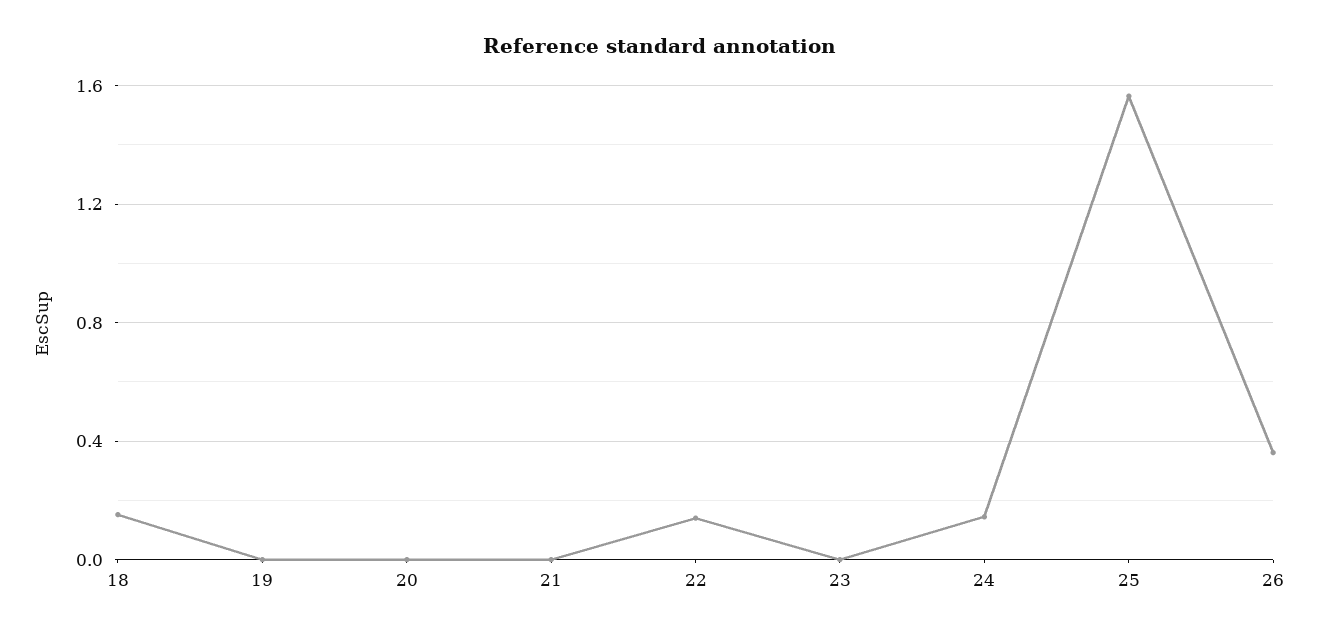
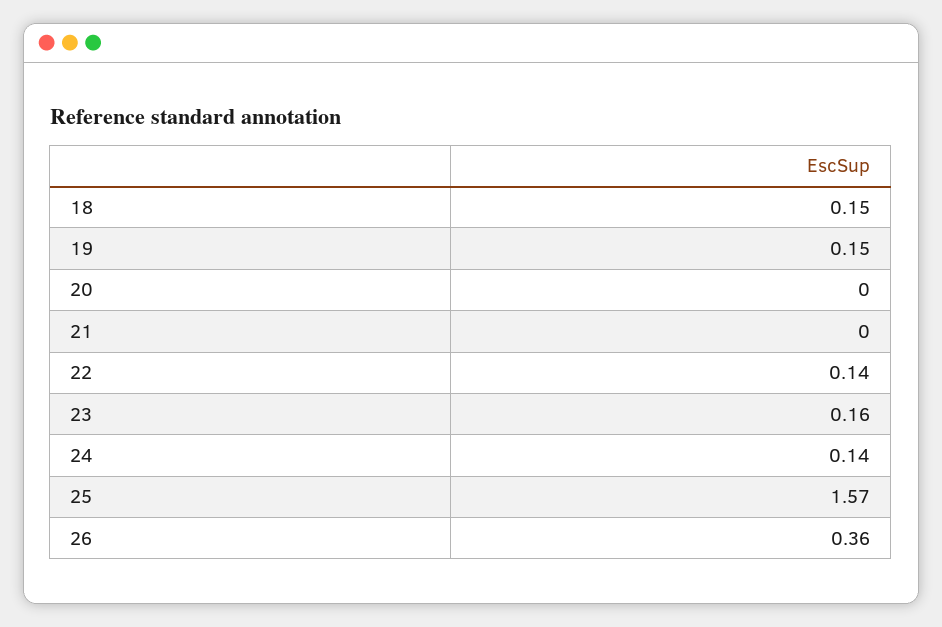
  {
    "18": 0.15,
-   "19": 0,
+   "19": 0.15,
    "20": 0,
    "21": 0,
    "22": 0.14,
-   "23": 0,
+   "23": 0.16,
    "24": 0.14,
    "25": 1.57,
    "26": 0.36
  }

